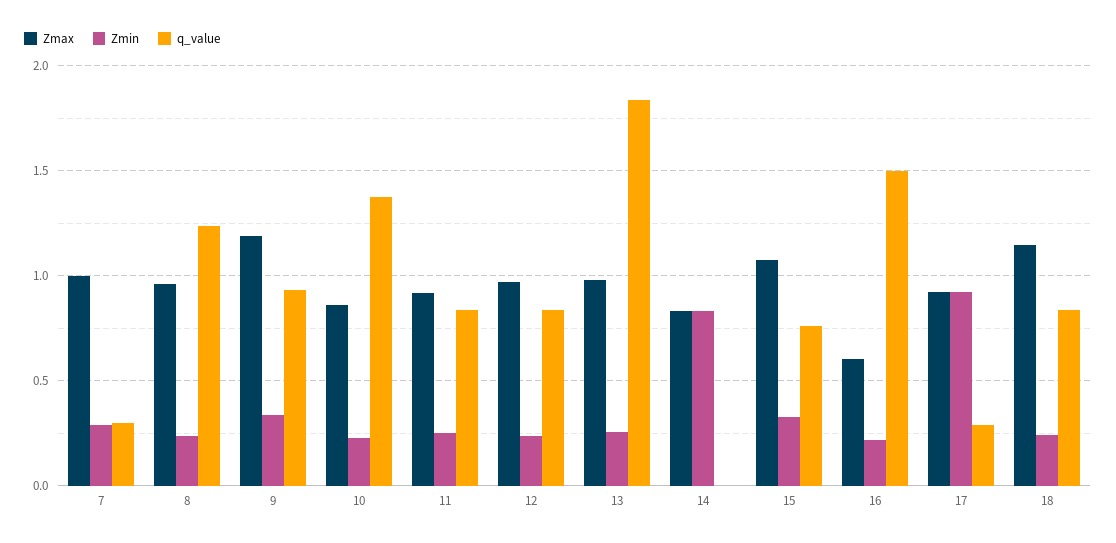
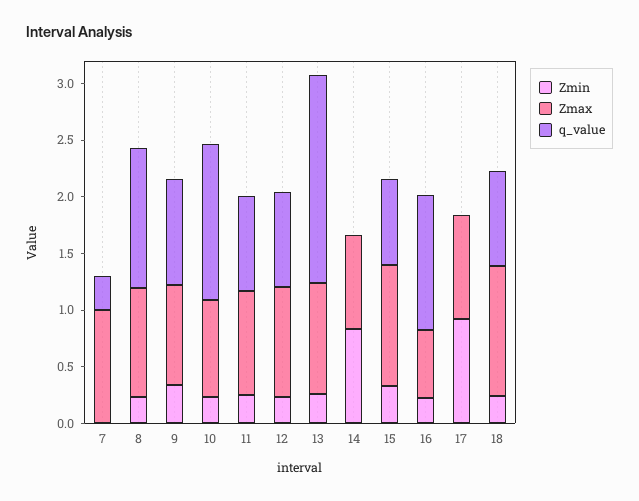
  {
    "Zmax": {
      "7": 1,
      "8": 0.95,
-     "9": 1.2,
+     "9": 0.9,
      "10": 0.85,
      "11": 0.9,
      "12": 0.95,
      "13": 1,
      "14": 0.85,
      "15": 1.05,
      "16": 0.6,
      "17": 0.9,
      "18": 1.15
    },
    "Zmin": {
-     "7": 0.3,
+     "7": 0,
      "8": 0.25,
      "9": 0.35,
      "10": 0.25,
      "11": 0.25,
      "12": 0.25,
      "13": 0.25,
      "14": 0.85,
      "15": 0.35,
      "16": 0.2,
      "17": 0.9,
      "18": 0.25
    },
    "q_value": {
      "7": 0.3,
      "8": 1.25,
      "9": 0.95,
      "10": 1.35,
      "11": 0.85,
      "12": 0.85,
      "13": 1.85,
      "14": 0,
      "15": 0.75,
-     "16": 1.5,
+     "16": 1.2,
-     "17": 0.3,
+     "17": 0,
      "18": 0.85
    }
  }

